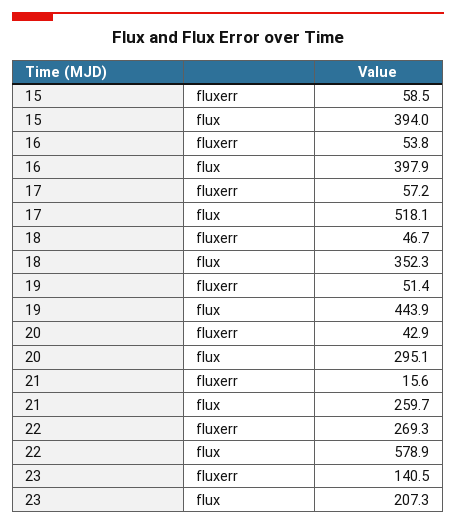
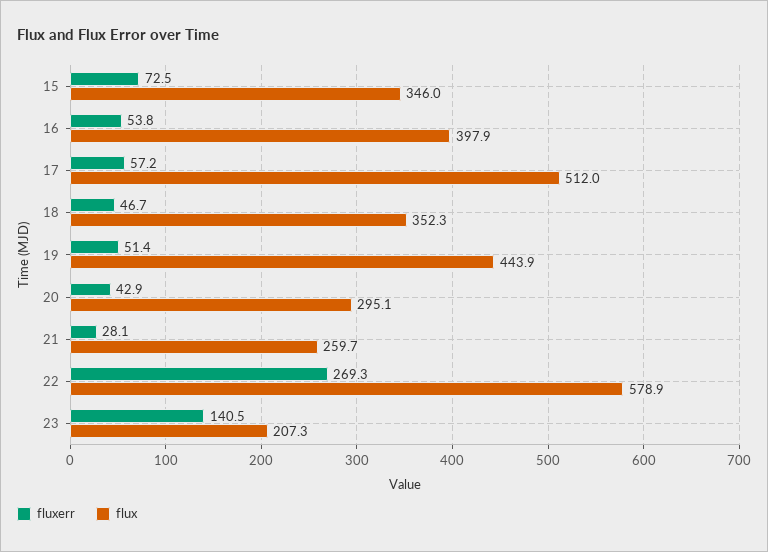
  {
    "fluxerr": {
-     "15": 58.5,
+     "15": 72.5,
      "16": 53.8,
      "17": 57.2,
      "18": 46.7,
      "19": 51.4,
      "20": 42.9,
-     "21": 15.6,
+     "21": 28.1,
      "22": 269.3,
      "23": 140.5
    },
    "flux": {
-     "15": 394,
+     "15": 346,
      "16": 397.9,
-     "17": 518.1,
+     "17": 512,
      "18": 352.3,
      "19": 443.9,
      "20": 295.1,
      "21": 259.7,
      "22": 578.9,
      "23": 207.3
    }
  }

